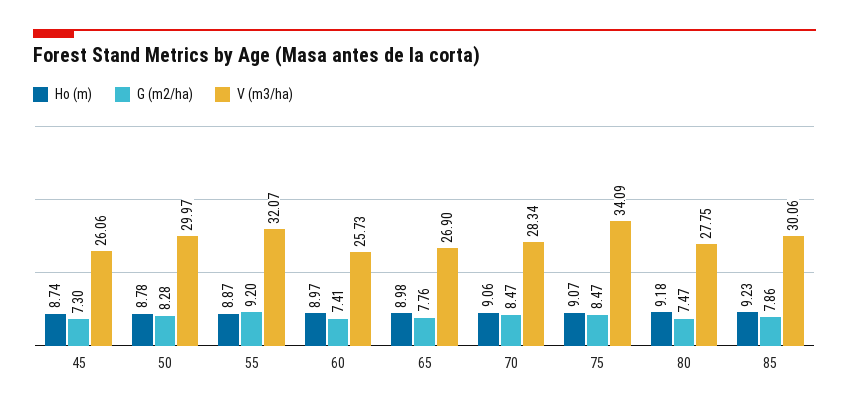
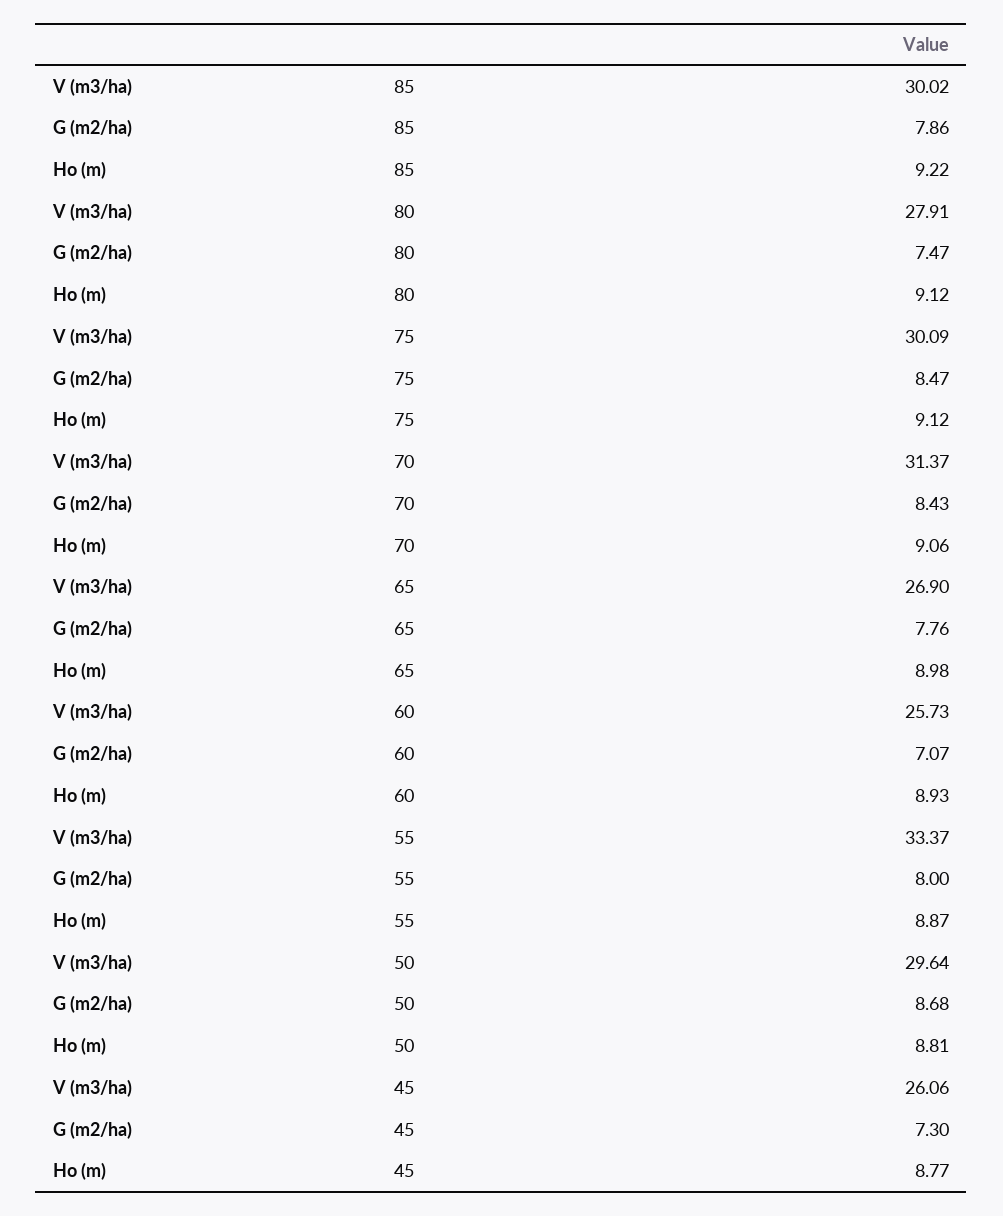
  {
    "Ho (m)": {
-     "45": 8.74,
+     "45": 8.77,
-     "50": 8.78,
+     "50": 8.81,
      "55": 8.87,
-     "60": 8.97,
+     "60": 8.93,
      "65": 8.98,
      "70": 9.06,
-     "75": 9.07,
+     "75": 9.12,
-     "80": 9.18,
+     "80": 9.12,
-     "85": 9.23
+     "85": 9.22
    },
    "G (m2/ha)": {
      "45": 7.3,
-     "50": 8.28,
+     "50": 8.68,
-     "55": 9.2,
+     "55": 8,
-     "60": 7.41,
+     "60": 7.07,
      "65": 7.76,
-     "70": 8.47,
+     "70": 8.43,
      "75": 8.47,
      "80": 7.47,
      "85": 7.86
    },
    "V (m3/ha)": {
      "45": 26.06,
-     "50": 29.97,
+     "50": 29.64,
-     "55": 32.07,
+     "55": 33.37,
      "60": 25.73,
      "65": 26.9,
-     "70": 28.34,
+     "70": 31.37,
-     "75": 34.09,
+     "75": 30.09,
-     "80": 27.75,
+     "80": 27.91,
-     "85": 30.06
+     "85": 30.02
    }
  }

